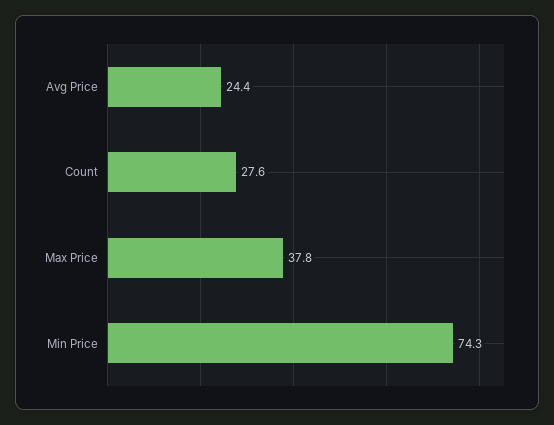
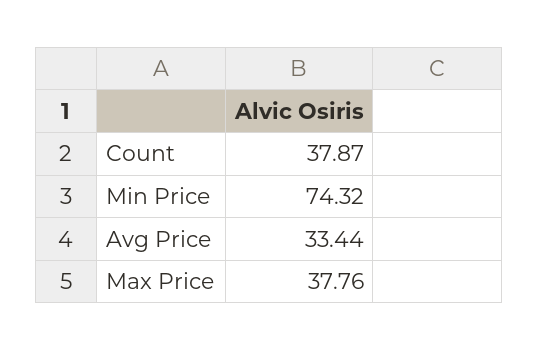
  {
-   "Avg Price": 24.4,
+   "Avg Price": 33.44,
-   "Count": 27.6,
+   "Count": 37.87,
    "Max Price": 37.76,
    "Min Price": 74.32
  }

